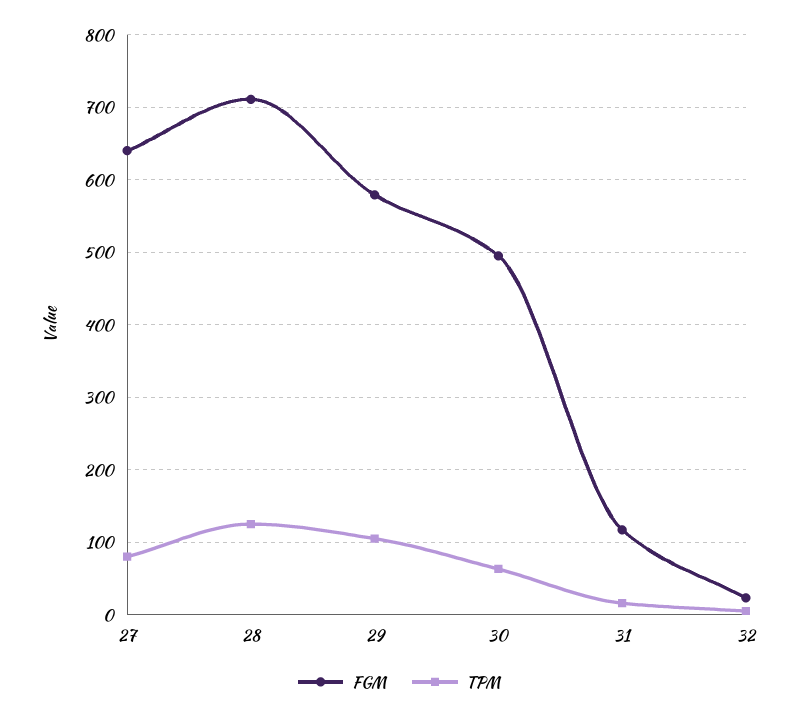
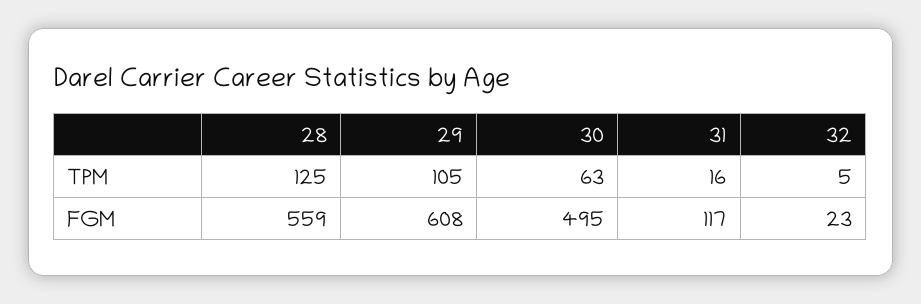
  {
    "FGM": {
-     "27": 640,
-     "28": 710,
+     "28": 559,
-     "29": 580,
+     "29": 608,
      "30": 495,
      "31": 117,
      "32": 23
    },
    "TPM": {
-     "27": 80,
      "28": 125,
      "29": 105,
      "30": 63,
      "31": 16,
      "32": 5
    }
  }

